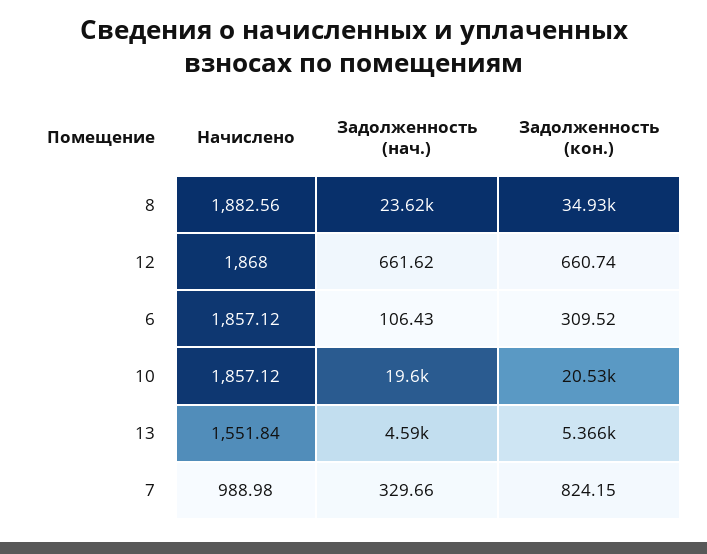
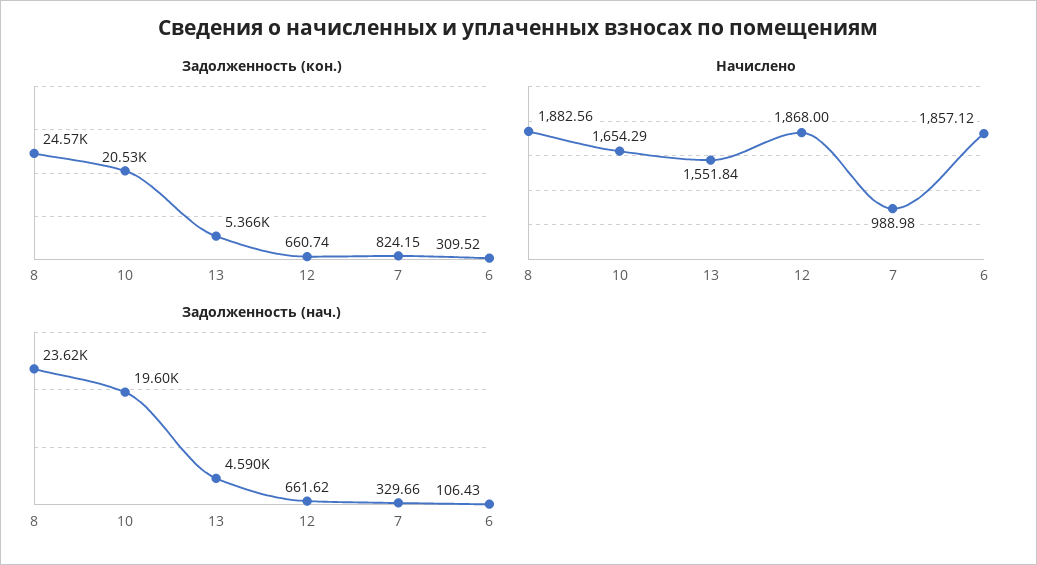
  {
    "Начислено": {
      "8": 1882.56,
      "12": 1868,
      "6": 1857.12,
-     "10": 1857.12,
+     "10": 1654.29,
      "13": 1551.84,
      "7": 988.98
    },
    "Задолженность (нач.)": {
      "8": 23620,
      "12": 661.62,
      "6": 106.43,
      "10": 19600,
      "13": 4590,
      "7": 329.66
    },
    "Задолженность (кон.)": {
-     "8": 34930,
+     "8": 24570,
      "12": 660.74,
      "6": 309.52,
      "10": 20530,
      "13": 5366,
      "7": 824.15
    }
  }

